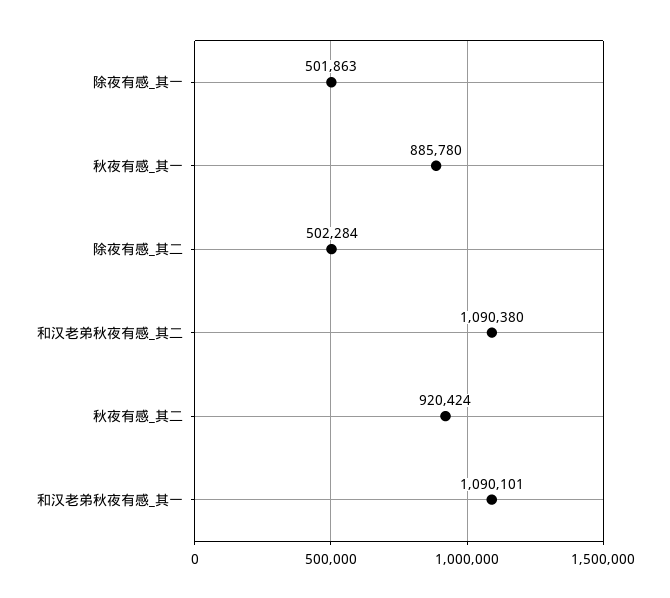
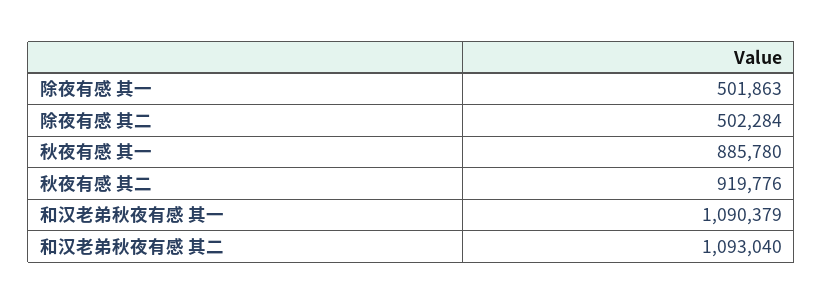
  {
    "除夜有感_其一": 501863,
    "秋夜有感_其一": 885780,
    "除夜有感_其二": 502284,
-   "和汉老弟秋夜有感_其二": 1090380,
+   "和汉老弟秋夜有感_其二": 1093040,
-   "秋夜有感_其二": 920424,
+   "秋夜有感_其二": 919776,
-   "和汉老弟秋夜有感_其一": 1090101
+   "和汉老弟秋夜有感_其一": 1090379
  }

